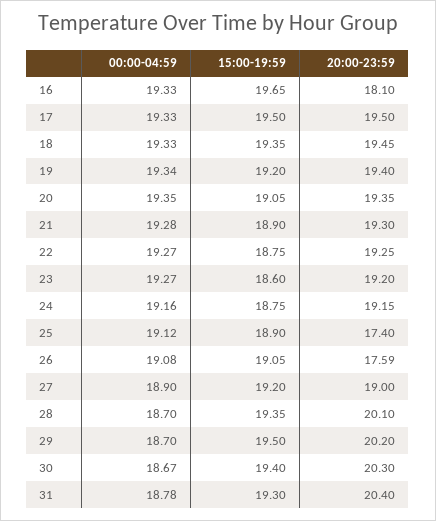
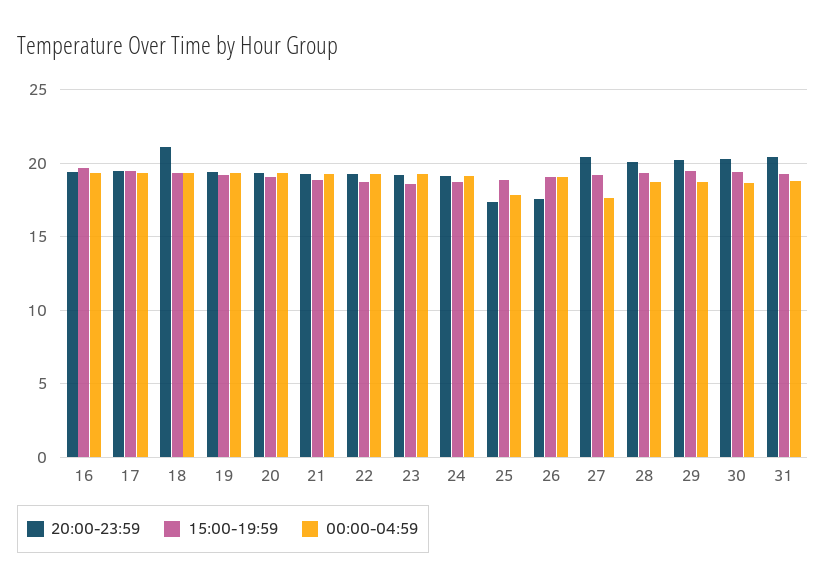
  {
    "00:00-04:59": {
      "16": 19.33,
      "17": 19.33,
      "18": 19.33,
      "19": 19.34,
      "20": 19.35,
      "21": 19.28,
      "22": 19.27,
      "23": 19.27,
      "24": 19.16,
-     "25": 19.12,
+     "25": 18,
      "26": 19.08,
-     "27": 18.9,
+     "27": 17.5,
      "28": 18.7,
      "29": 18.7,
      "30": 18.67,
      "31": 18.78
    },
    "15:00-19:59": {
      "16": 19.65,
      "17": 19.5,
      "18": 19.35,
      "19": 19.2,
      "20": 19.05,
      "21": 18.9,
      "22": 18.75,
      "23": 18.6,
      "24": 18.75,
      "25": 18.9,
      "26": 19.05,
      "27": 19.2,
      "28": 19.35,
      "29": 19.5,
      "30": 19.4,
      "31": 19.3
    },
    "20:00-23:59": {
-     "16": 18.1,
+     "16": 19.5,
      "17": 19.5,
-     "18": 19.45,
+     "18": 21,
      "19": 19.4,
      "20": 19.35,
      "21": 19.3,
      "22": 19.25,
      "23": 19.2,
      "24": 19.15,
      "25": 17.4,
      "26": 17.59,
-     "27": 19,
+     "27": 20.5,
      "28": 20.1,
      "29": 20.2,
      "30": 20.3,
      "31": 20.4
    }
  }

